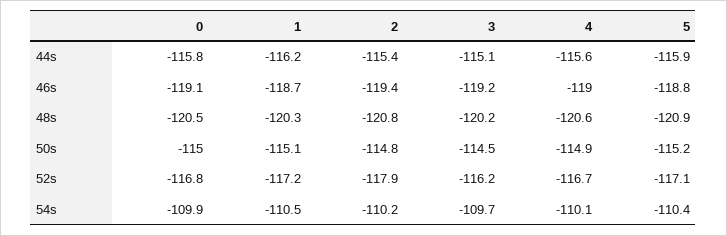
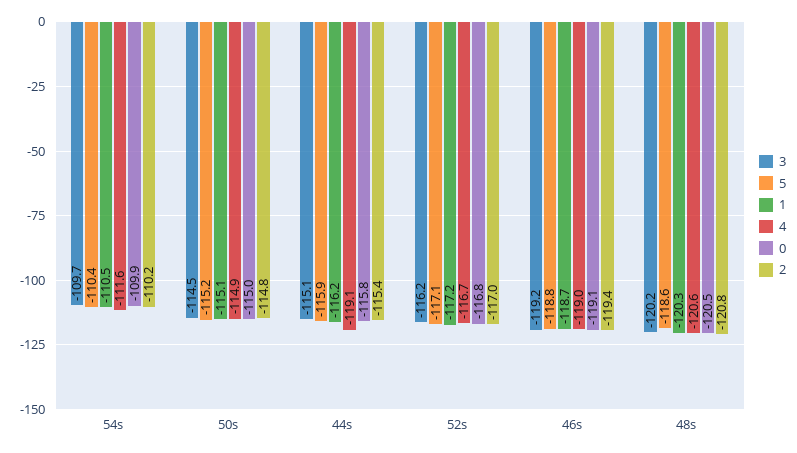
  {
    "0": {
      "44s": -115.8,
      "46s": -119.1,
      "48s": -120.5,
      "50s": -115,
      "52s": -116.8,
      "54s": -109.9
    },
    "1": {
      "44s": -116.2,
      "46s": -118.7,
      "48s": -120.3,
      "50s": -115.1,
      "52s": -117.2,
      "54s": -110.5
    },
    "2": {
      "44s": -115.4,
      "46s": -119.4,
      "48s": -120.8,
      "50s": -114.8,
-     "52s": -117.9,
+     "52s": -117,
      "54s": -110.2
    },
    "3": {
      "44s": -115.1,
      "46s": -119.2,
      "48s": -120.2,
      "50s": -114.5,
      "52s": -116.2,
      "54s": -109.7
    },
    "4": {
-     "44s": -115.6,
+     "44s": -119.1,
      "46s": -119,
      "48s": -120.6,
      "50s": -114.9,
      "52s": -116.7,
-     "54s": -110.1
+     "54s": -111.6
    },
    "5": {
      "44s": -115.9,
      "46s": -118.8,
-     "48s": -120.9,
+     "48s": -118.6,
      "50s": -115.2,
      "52s": -117.1,
      "54s": -110.4
    }
  }

